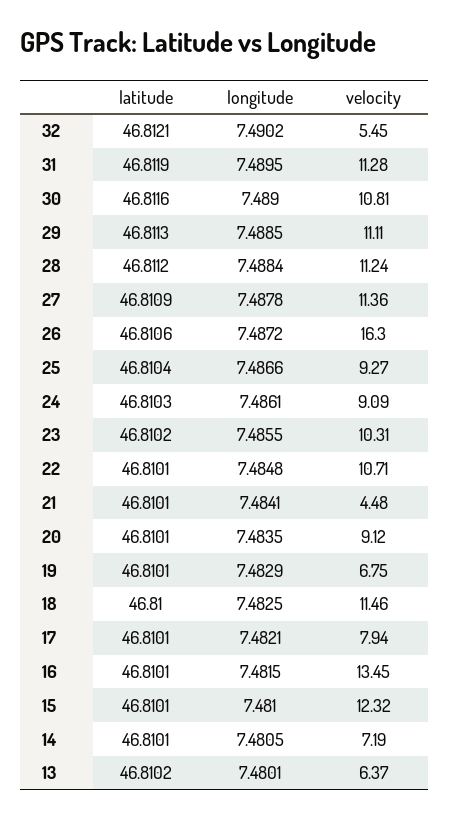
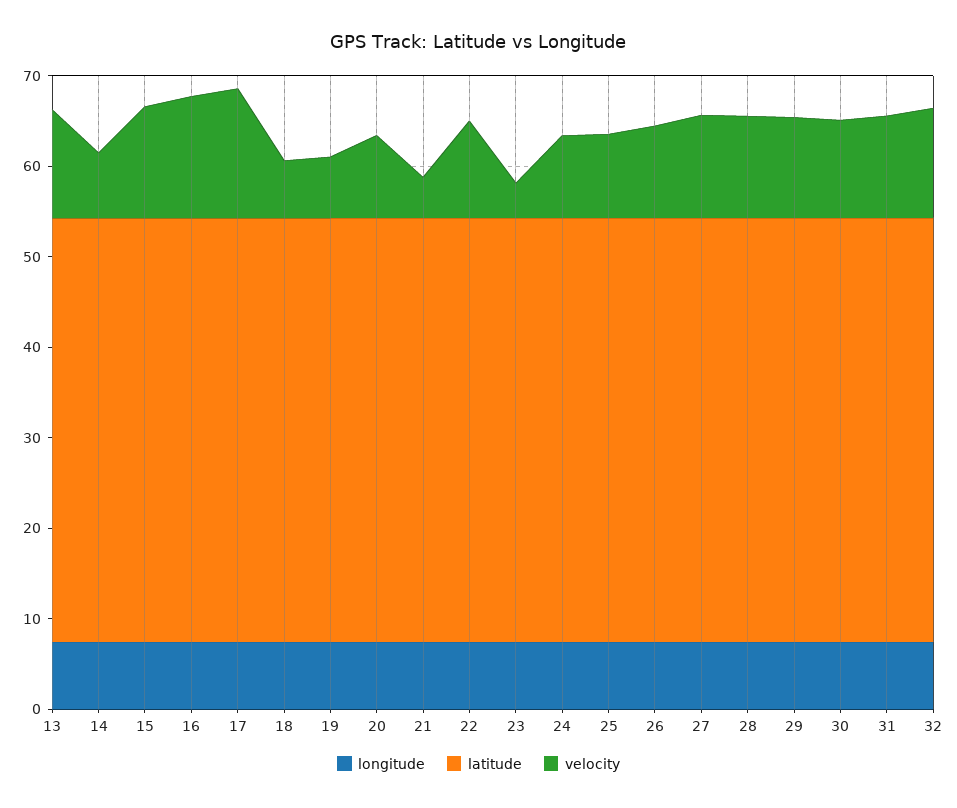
  {
    "latitude": {
      "32": 46.8121,
      "31": 46.8119,
      "30": 46.8116,
      "29": 46.8113,
      "28": 46.8112,
      "27": 46.8109,
      "26": 46.8106,
      "25": 46.8104,
      "24": 46.8103,
      "23": 46.8102,
      "22": 46.8101,
      "21": 46.8101,
      "20": 46.8101,
      "19": 46.8101,
      "18": 46.81,
      "17": 46.8101,
      "16": 46.8101,
      "15": 46.8101,
      "14": 46.8101,
      "13": 46.8102
    },
    "longitude": {
      "32": 7.4902,
      "31": 7.4895,
      "30": 7.489,
      "29": 7.4885,
      "28": 7.4884,
      "27": 7.4878,
      "26": 7.4872,
      "25": 7.4866,
      "24": 7.4861,
      "23": 7.4855,
      "22": 7.4848,
      "21": 7.4841,
      "20": 7.4835,
      "19": 7.4829,
      "18": 7.4825,
      "17": 7.4821,
      "16": 7.4815,
      "15": 7.481,
      "14": 7.4805,
      "13": 7.4801
    },
    "velocity": {
-     "32": 5.45,
+     "32": 12,
      "31": 11.28,
      "30": 10.81,
      "29": 11.11,
      "28": 11.24,
      "27": 11.36,
-     "26": 16.3,
+     "26": 10,
      "25": 9.27,
      "24": 9.09,
-     "23": 10.31,
+     "23": 4,
      "22": 10.71,
      "21": 4.48,
      "20": 9.12,
      "19": 6.75,
-     "18": 11.46,
+     "18": 6,
-     "17": 7.94,
+     "17": 14,
      "16": 13.45,
      "15": 12.32,
      "14": 7.19,
-     "13": 6.37
+     "13": 12
    }
  }

